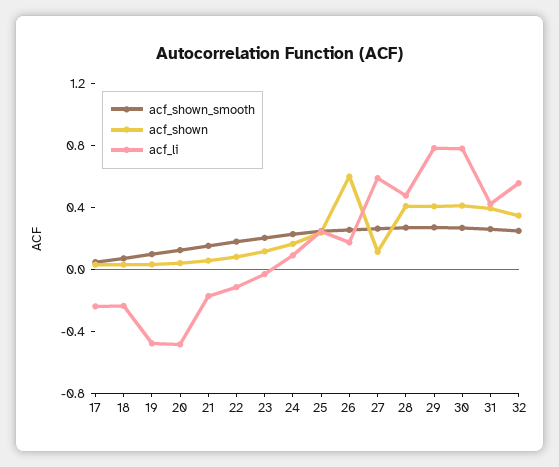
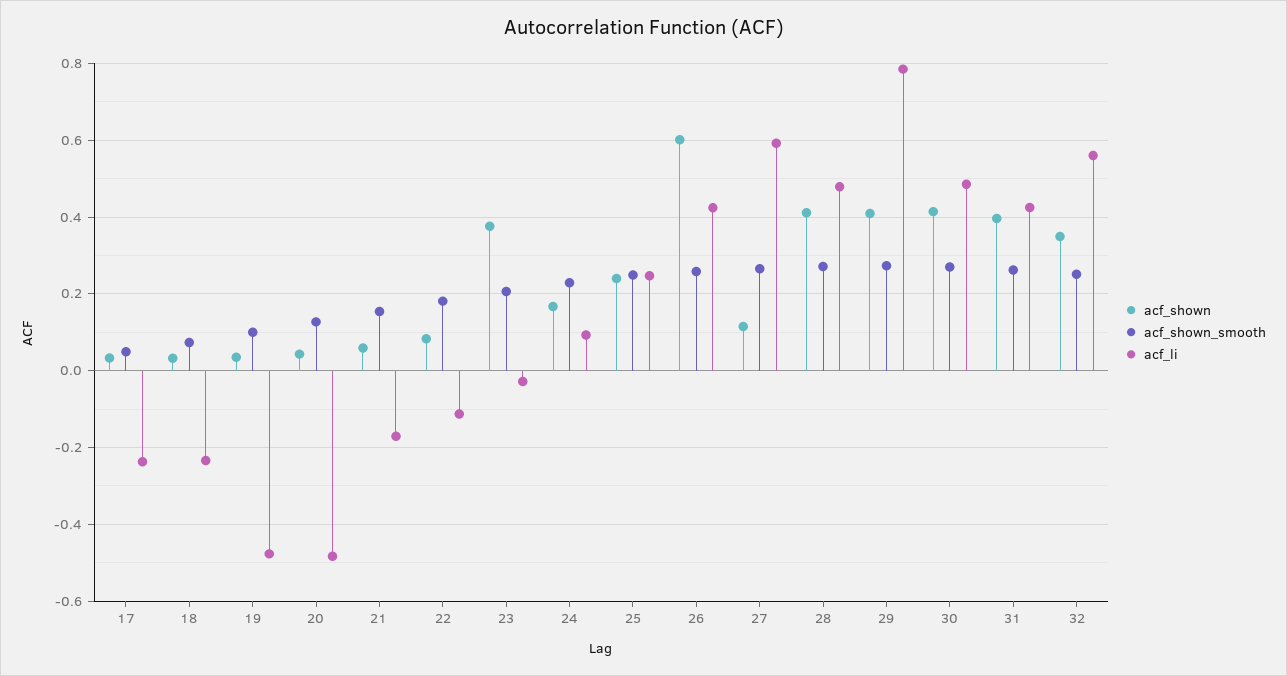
  {
    "acf_shown_smooth": {
      "17": 0.04,
      "18": 0.08,
      "19": 0.1,
      "20": 0.12,
      "21": 0.16,
      "22": 0.18,
      "23": 0.2,
      "24": 0.22,
      "25": 0.24,
      "26": 0.26,
      "27": 0.26,
      "28": 0.28,
      "29": 0.28,
      "30": 0.28,
      "31": 0.26,
      "32": 0.26
    },
    "acf_shown": {
      "17": 0.04,
      "18": 0.04,
      "19": 0.04,
      "20": 0.04,
      "21": 0.06,
      "22": 0.08,
-     "23": 0.1,
+     "23": 0.38,
      "24": 0.16,
      "25": 0.24,
      "26": 0.6,
      "27": 0.12,
      "28": 0.42,
      "29": 0.4,
      "30": 0.42,
      "31": 0.4,
      "32": 0.34
    },
    "acf_li": {
      "17": -0.24,
      "18": -0.24,
      "19": -0.48,
      "20": -0.48,
      "21": -0.18,
      "22": -0.12,
      "23": -0.02,
      "24": 0.1,
      "25": 0.24,
-     "26": 0.2,
+     "26": 0.42,
      "27": 0.6,
      "28": 0.48,
      "29": 0.78,
-     "30": 0.8,
+     "30": 0.48,
      "31": 0.42,
      "32": 0.56
    }
  }

